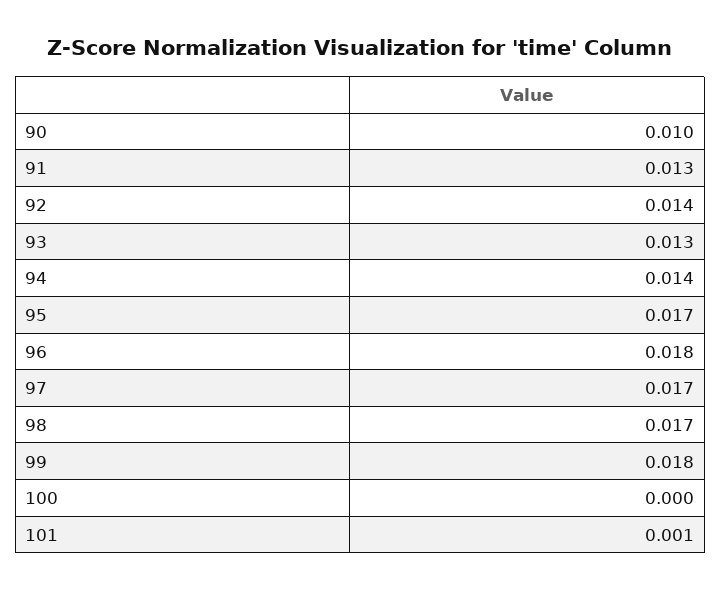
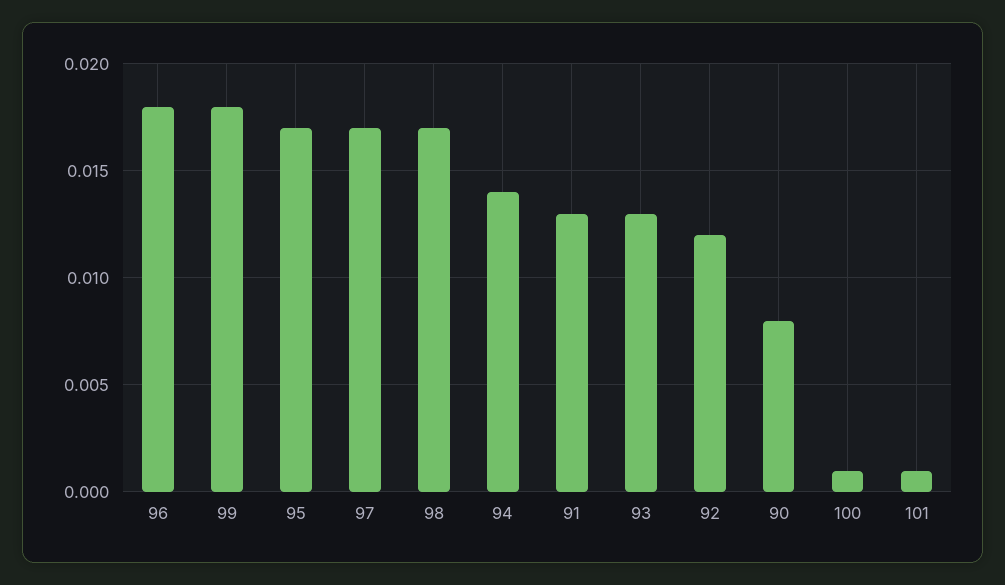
  {
-   "90": 0.01,
+   "90": 0.008,
    "91": 0.013,
-   "92": 0.014,
+   "92": 0.012,
    "93": 0.013,
    "94": 0.014,
    "95": 0.017,
    "96": 0.018,
    "97": 0.017,
    "98": 0.017,
    "99": 0.018,
-   "100": 0,
+   "100": 0.001,
    "101": 0.001
  }

